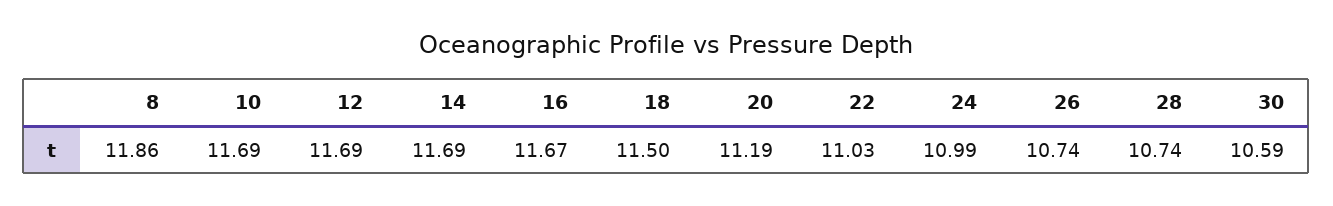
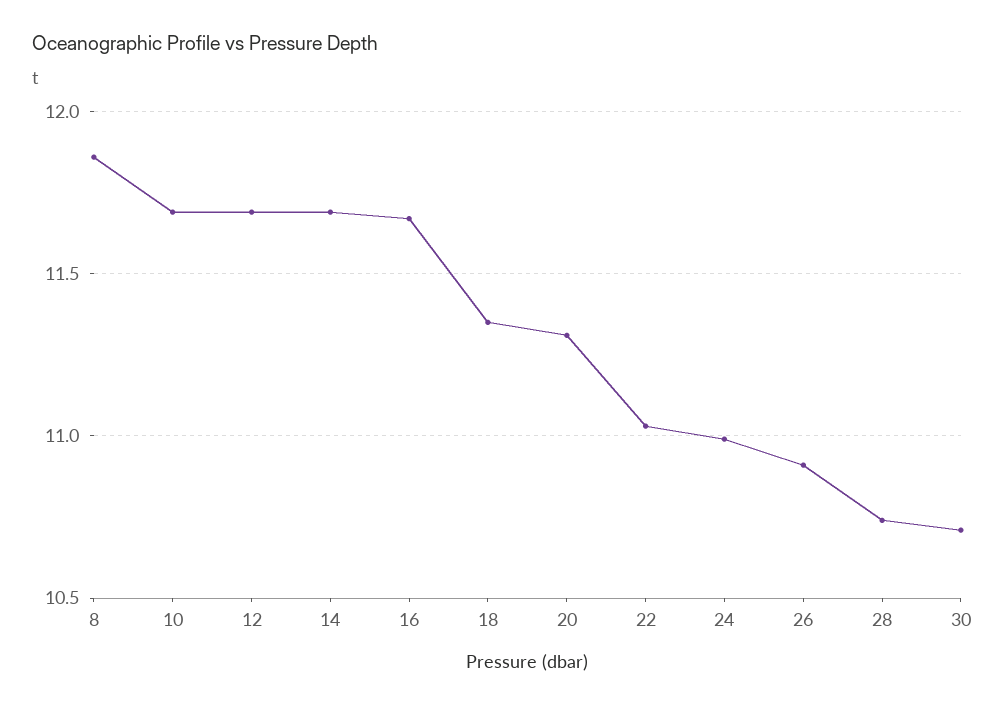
  {
    "8": 11.86,
    "10": 11.69,
    "12": 11.69,
    "14": 11.69,
    "16": 11.67,
-   "18": 11.5,
+   "18": 11.35,
-   "20": 11.19,
+   "20": 11.3,
    "22": 11.03,
    "24": 10.99,
-   "26": 10.74,
+   "26": 10.9,
    "28": 10.74,
-   "30": 10.59
+   "30": 10.7
  }

